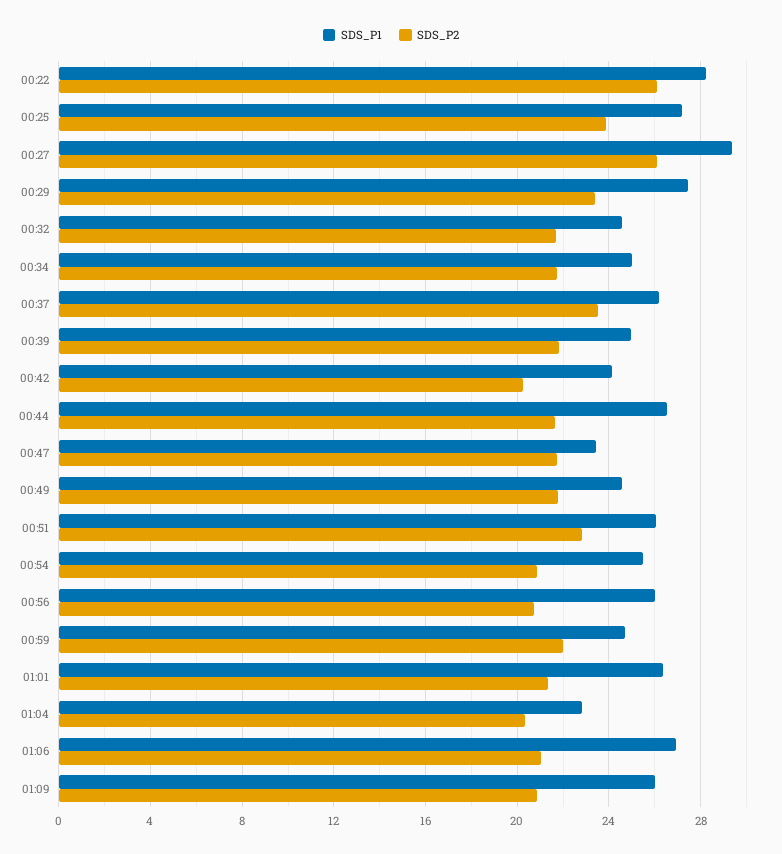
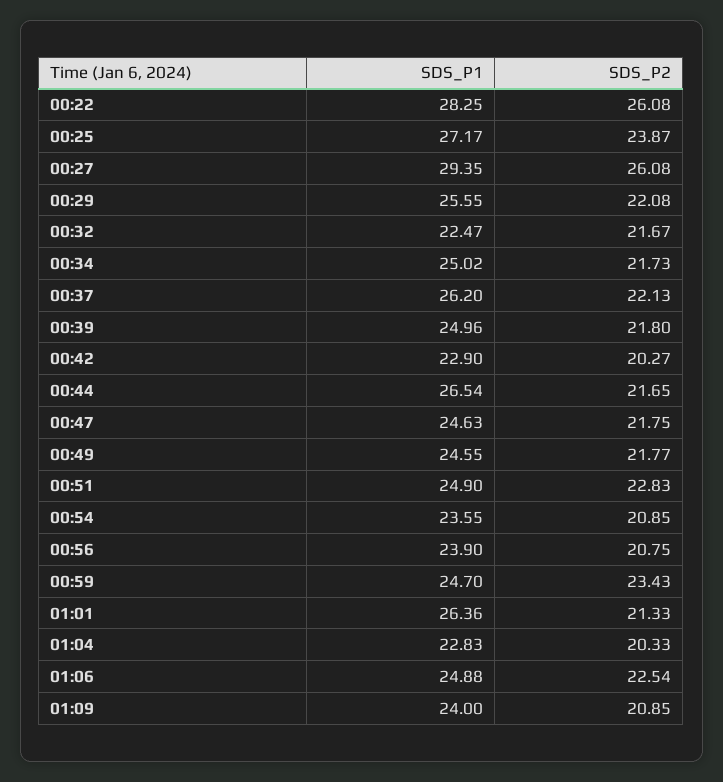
  {
    "SDS_P1": {
      "00:22": 28.25,
      "00:25": 27.17,
      "00:27": 29.35,
-     "00:29": 27.5,
+     "00:29": 25.55,
-     "00:32": 24.5,
+     "00:32": 22.47,
      "00:34": 25.02,
      "00:37": 26.2,
      "00:39": 24.96,
-     "00:42": 24,
+     "00:42": 22.9,
      "00:44": 26.54,
-     "00:47": 23.5,
+     "00:47": 24.63,
      "00:49": 24.55,
-     "00:51": 26,
+     "00:51": 24.9,
-     "00:54": 25.5,
+     "00:54": 23.55,
-     "00:56": 26,
+     "00:56": 23.9,
      "00:59": 24.7,
      "01:01": 26.36,
      "01:04": 22.83,
-     "01:06": 27,
+     "01:06": 24.88,
-     "01:09": 26
+     "01:09": 24
    },
    "SDS_P2": {
      "00:22": 26.08,
      "00:25": 23.87,
      "00:27": 26.08,
-     "00:29": 23.5,
+     "00:29": 22.08,
      "00:32": 21.67,
      "00:34": 21.73,
-     "00:37": 23.5,
+     "00:37": 22.13,
      "00:39": 21.8,
      "00:42": 20.27,
      "00:44": 21.65,
      "00:47": 21.75,
      "00:49": 21.77,
      "00:51": 22.83,
      "00:54": 20.85,
      "00:56": 20.75,
-     "00:59": 22,
+     "00:59": 23.43,
      "01:01": 21.33,
      "01:04": 20.33,
-     "01:06": 21,
+     "01:06": 22.54,
      "01:09": 20.85
    }
  }

